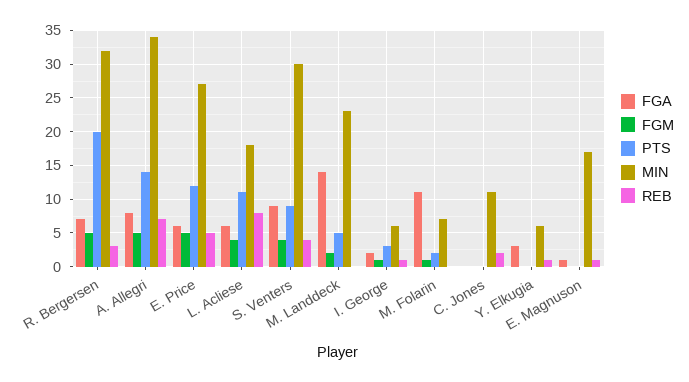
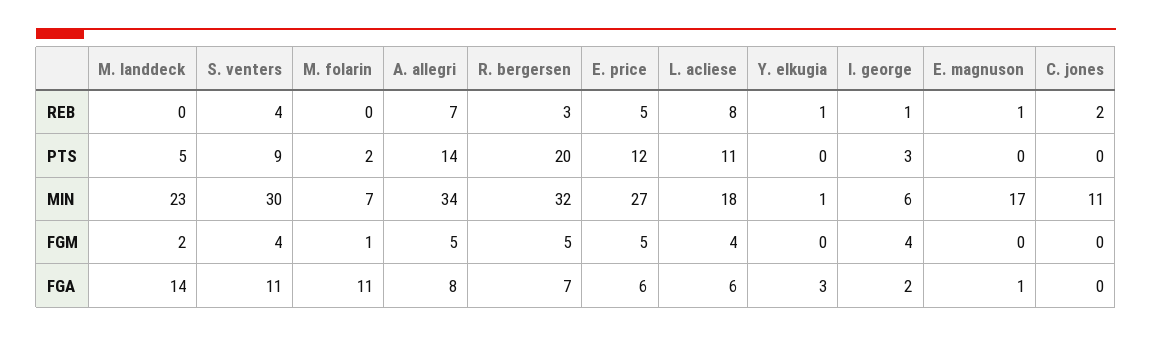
  {
    "FGA": {
      "R. Bergersen": 7,
      "A. Allegri": 8,
      "E. Price": 6,
      "L. Acliese": 6,
-     "S. Venters": 9,
+     "S. Venters": 11,
      "M. Landdeck": 14,
      "I. George": 2,
      "M. Folarin": 11,
      "C. Jones": 0,
      "Y. Elkugia": 3,
      "E. Magnuson": 1
    },
    "FGM": {
      "R. Bergersen": 5,
      "A. Allegri": 5,
      "E. Price": 5,
      "L. Acliese": 4,
      "S. Venters": 4,
      "M. Landdeck": 2,
-     "I. George": 1,
+     "I. George": 4,
      "M. Folarin": 1,
      "C. Jones": 0,
      "Y. Elkugia": 0,
      "E. Magnuson": 0
    },
    "PTS": {
      "R. Bergersen": 20,
      "A. Allegri": 14,
      "E. Price": 12,
      "L. Acliese": 11,
      "S. Venters": 9,
      "M. Landdeck": 5,
      "I. George": 3,
      "M. Folarin": 2,
      "C. Jones": 0,
      "Y. Elkugia": 0,
      "E. Magnuson": 0
    },
    "MIN": {
      "R. Bergersen": 32,
      "A. Allegri": 34,
      "E. Price": 27,
      "L. Acliese": 18,
      "S. Venters": 30,
      "M. Landdeck": 23,
      "I. George": 6,
      "M. Folarin": 7,
      "C. Jones": 11,
-     "Y. Elkugia": 6,
+     "Y. Elkugia": 1,
      "E. Magnuson": 17
    },
    "REB": {
      "R. Bergersen": 3,
      "A. Allegri": 7,
      "E. Price": 5,
      "L. Acliese": 8,
      "S. Venters": 4,
      "M. Landdeck": 0,
      "I. George": 1,
      "M. Folarin": 0,
      "C. Jones": 2,
      "Y. Elkugia": 1,
      "E. Magnuson": 1
    }
  }

